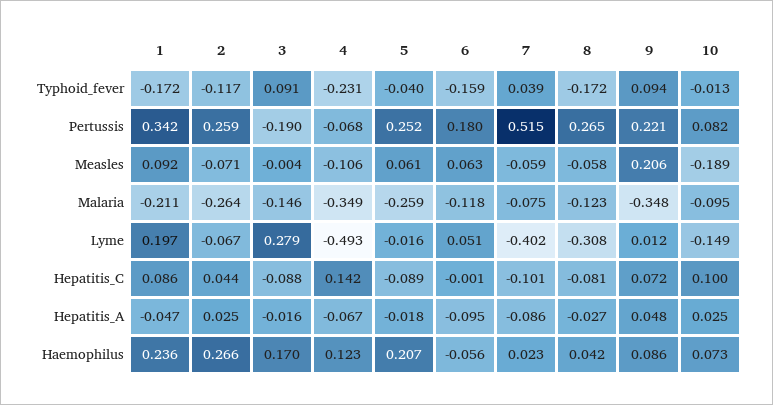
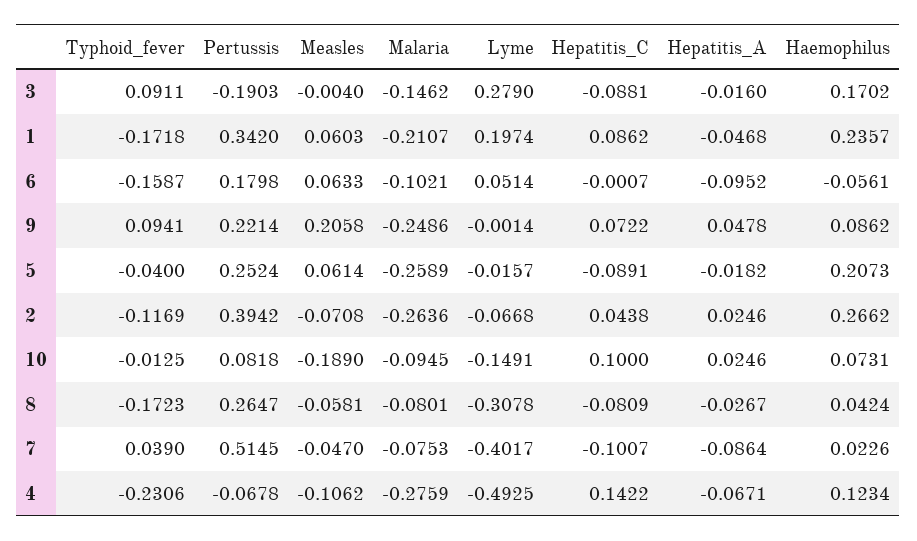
  {
    "1": {
      "Typhoid_fever": -0.1718,
      "Pertussis": 0.342,
-     "Measles": 0.092,
+     "Measles": 0.0603,
      "Malaria": -0.2107,
      "Lyme": 0.1974,
      "Hepatitis_C": 0.0862,
      "Hepatitis_A": -0.0468,
      "Haemophilus": 0.2357
    },
    "2": {
      "Typhoid_fever": -0.1169,
-     "Pertussis": 0.259,
+     "Pertussis": 0.3942,
      "Measles": -0.0708,
      "Malaria": -0.2636,
      "Lyme": -0.0668,
      "Hepatitis_C": 0.0438,
      "Hepatitis_A": 0.0246,
      "Haemophilus": 0.2662
    },
    "3": {
      "Typhoid_fever": 0.0911,
      "Pertussis": -0.1903,
      "Measles": -0.004,
      "Malaria": -0.1462,
      "Lyme": 0.279,
      "Hepatitis_C": -0.0881,
      "Hepatitis_A": -0.016,
      "Haemophilus": 0.1702
    },
    "4": {
      "Typhoid_fever": -0.2306,
      "Pertussis": -0.0678,
      "Measles": -0.1062,
-     "Malaria": -0.349,
+     "Malaria": -0.2759,
      "Lyme": -0.4925,
      "Hepatitis_C": 0.1422,
      "Hepatitis_A": -0.0671,
      "Haemophilus": 0.1234
    },
    "5": {
      "Typhoid_fever": -0.04,
      "Pertussis": 0.2524,
      "Measles": 0.0614,
      "Malaria": -0.2589,
      "Lyme": -0.0157,
      "Hepatitis_C": -0.0891,
      "Hepatitis_A": -0.0182,
      "Haemophilus": 0.2073
    },
    "6": {
      "Typhoid_fever": -0.1587,
      "Pertussis": 0.1798,
      "Measles": 0.0633,
-     "Malaria": -0.118,
+     "Malaria": -0.1021,
      "Lyme": 0.0514,
      "Hepatitis_C": -0.0007,
      "Hepatitis_A": -0.0952,
      "Haemophilus": -0.0561
    },
    "7": {
      "Typhoid_fever": 0.039,
      "Pertussis": 0.5145,
-     "Measles": -0.059,
+     "Measles": -0.047,
      "Malaria": -0.0753,
      "Lyme": -0.4017,
      "Hepatitis_C": -0.1007,
      "Hepatitis_A": -0.0864,
      "Haemophilus": 0.0226
    },
    "8": {
      "Typhoid_fever": -0.1723,
      "Pertussis": 0.2647,
      "Measles": -0.0581,
-     "Malaria": -0.123,
+     "Malaria": -0.0801,
      "Lyme": -0.3078,
      "Hepatitis_C": -0.0809,
      "Hepatitis_A": -0.0267,
      "Haemophilus": 0.0424
    },
    "9": {
      "Typhoid_fever": 0.0941,
      "Pertussis": 0.2214,
      "Measles": 0.2058,
-     "Malaria": -0.348,
+     "Malaria": -0.2486,
-     "Lyme": 0.012,
+     "Lyme": -0.0014,
      "Hepatitis_C": 0.0722,
      "Hepatitis_A": 0.0478,
      "Haemophilus": 0.0862
    },
    "10": {
      "Typhoid_fever": -0.0125,
      "Pertussis": 0.0818,
      "Measles": -0.189,
      "Malaria": -0.0945,
      "Lyme": -0.1491,
      "Hepatitis_C": 0.1,
      "Hepatitis_A": 0.0246,
      "Haemophilus": 0.0731
    }
  }

